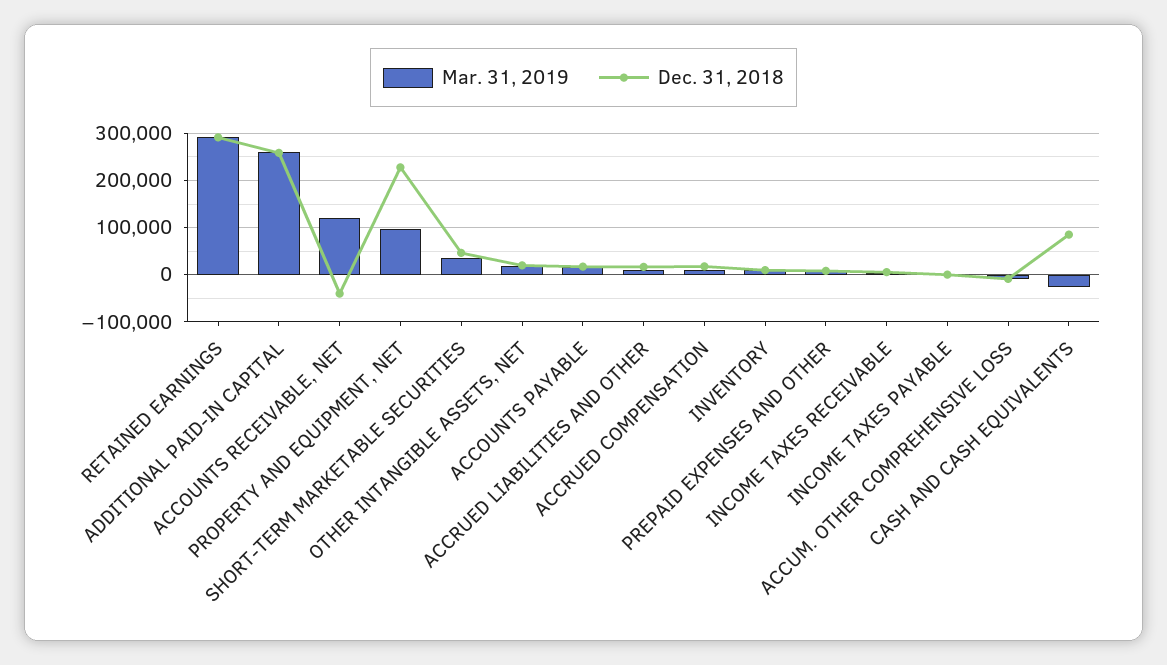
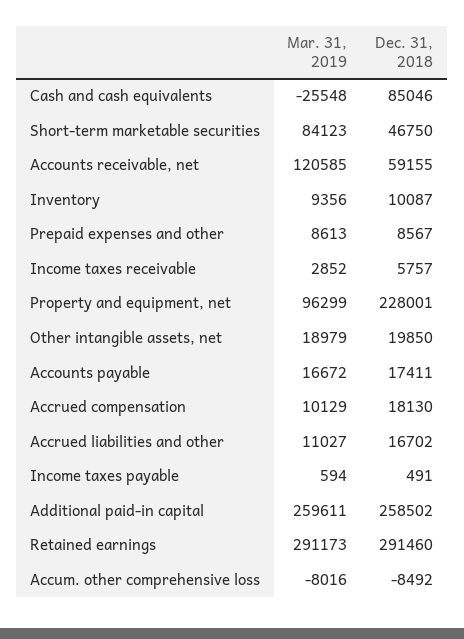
  {
    "Mar. 31, 2019": {
      "RETAINED EARNINGS": 291173,
      "ADDITIONAL PAID-IN CAPITAL": 259611,
      "ACCOUNTS RECEIVABLE, NET": 120585,
      "PROPERTY AND EQUIPMENT, NET": 96299,
-     "SHORT-TERM MARKETABLE SECURITIES": 40000,
+     "SHORT-TERM MARKETABLE SECURITIES": 84123,
      "OTHER INTANGIBLE ASSETS, NET": 18979,
      "ACCOUNTS PAYABLE": 16672,
      "ACCRUED LIABILITIES AND OTHER": 11027,
      "ACCRUED COMPENSATION": 10129,
      "INVENTORY": 9356,
      "PREPAID EXPENSES AND OTHER": 8613,
      "INCOME TAXES RECEIVABLE": 2852,
      "INCOME TAXES PAYABLE": 594,
      "ACCUM. OTHER COMPREHENSIVE LOSS": -8016,
      "CASH AND CASH EQUIVALENTS": -25548
    },
    "Dec. 31, 2018": {
      "RETAINED EARNINGS": 291460,
      "ADDITIONAL PAID-IN CAPITAL": 258502,
-     "ACCOUNTS RECEIVABLE, NET": -40000,
+     "ACCOUNTS RECEIVABLE, NET": 59155,
      "PROPERTY AND EQUIPMENT, NET": 228001,
      "SHORT-TERM MARKETABLE SECURITIES": 46750,
      "OTHER INTANGIBLE ASSETS, NET": 19850,
      "ACCOUNTS PAYABLE": 17411,
      "ACCRUED LIABILITIES AND OTHER": 16702,
      "ACCRUED COMPENSATION": 18130,
      "INVENTORY": 10087,
      "PREPAID EXPENSES AND OTHER": 8567,
      "INCOME TAXES RECEIVABLE": 5757,
      "INCOME TAXES PAYABLE": 491,
      "ACCUM. OTHER COMPREHENSIVE LOSS": -8492,
      "CASH AND CASH EQUIVALENTS": 85046
    }
  }

